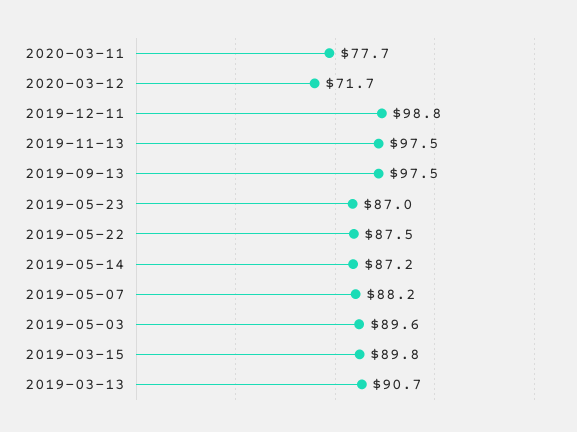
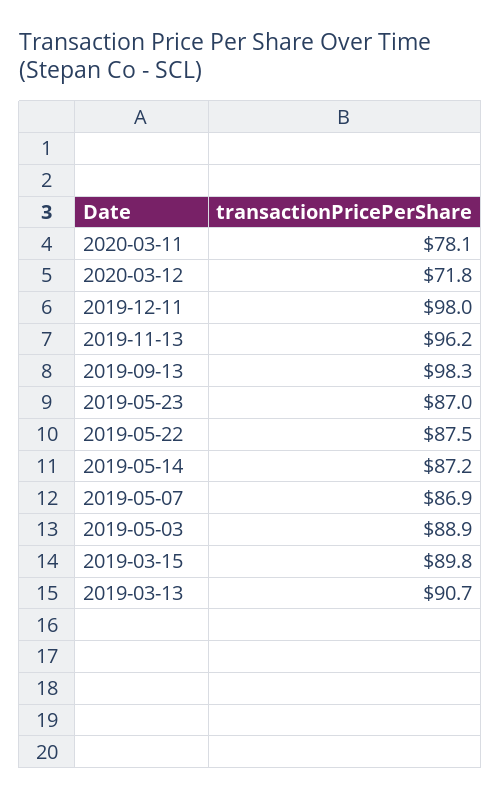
  {
-   "2020-03-11": 77.7,
+   "2020-03-11": 78.1,
-   "2020-03-12": 71.7,
+   "2020-03-12": 71.8,
-   "2019-12-11": 98.8,
+   "2019-12-11": 98,
-   "2019-11-13": 97.5,
+   "2019-11-13": 96.2,
-   "2019-09-13": 97.5,
+   "2019-09-13": 98.3,
    "2019-05-23": 87,
    "2019-05-22": 87.5,
    "2019-05-14": 87.2,
-   "2019-05-07": 88.2,
+   "2019-05-07": 86.9,
-   "2019-05-03": 89.6,
+   "2019-05-03": 88.9,
    "2019-03-15": 89.8,
    "2019-03-13": 90.7
  }

